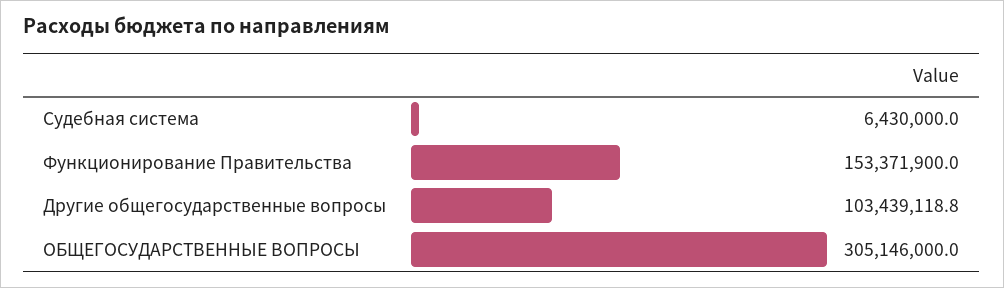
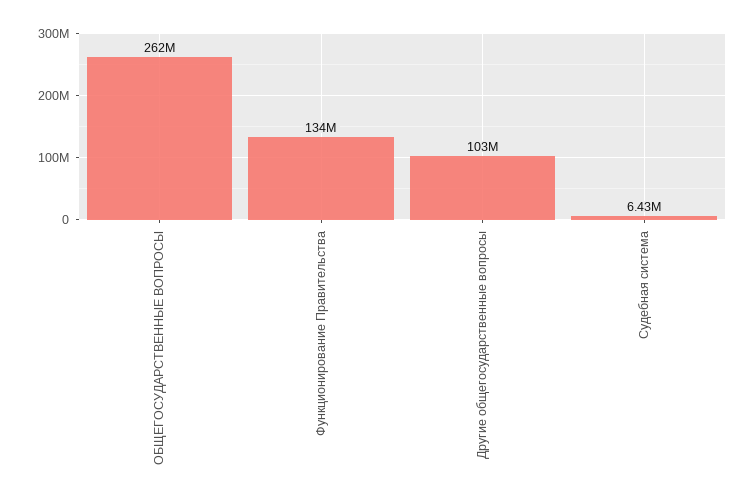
  {
    "Судебная система": 6430000,
-   "Функционирование Правительства": 153371900,
+   "Функционирование Правительства": 134000000,
    "Другие общегосударственные вопросы": 103439118.8,
-   "ОБЩЕГОСУДАРСТВЕННЫЕ ВОПРОСЫ": 305146000
+   "ОБЩЕГОСУДАРСТВЕННЫЕ ВОПРОСЫ": 262000000
  }

